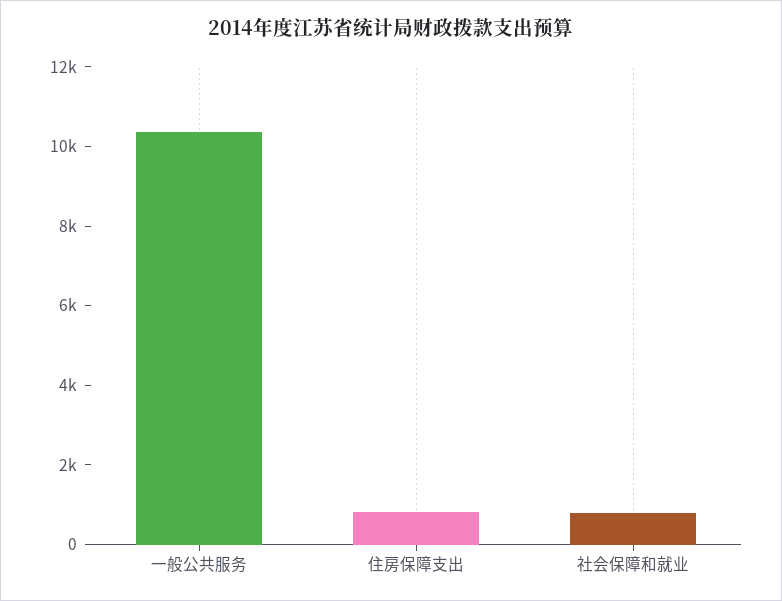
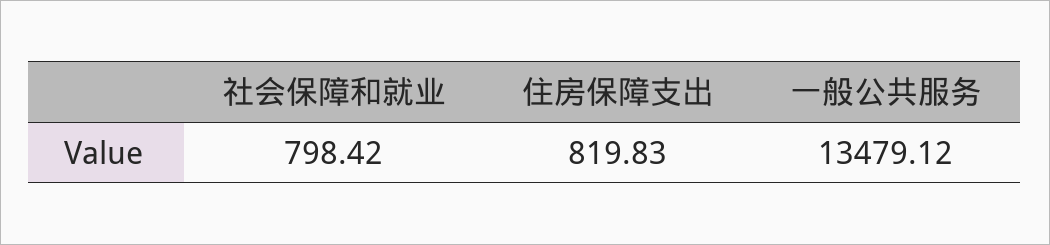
  {
-   "一般公共服务": 10500,
+   "一般公共服务": 13479.12,
    "住房保障支出": 819.83,
    "社会保障和就业": 798.42
  }

